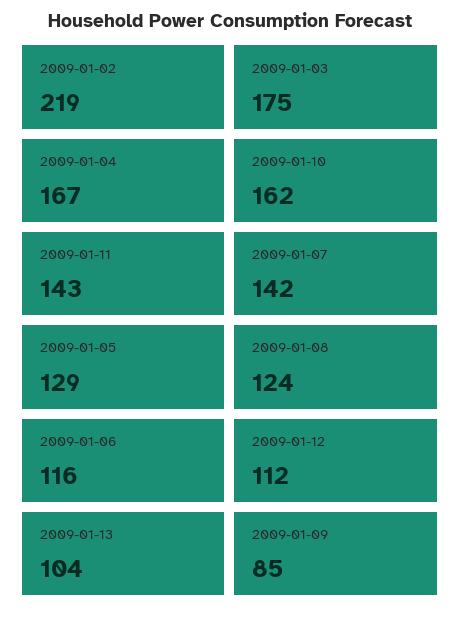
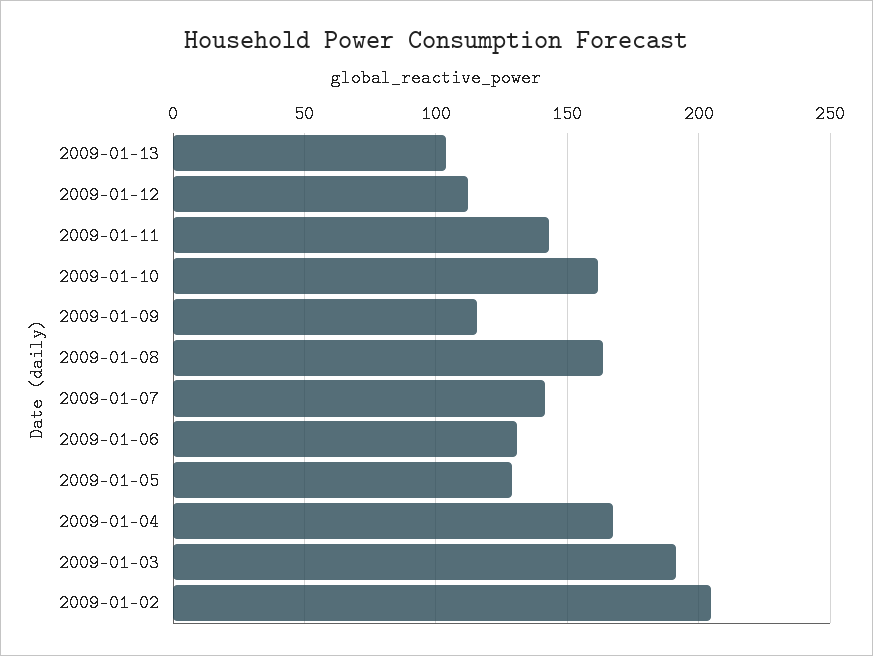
  {
-   "2009-01-02": 219,
+   "2009-01-02": 205,
-   "2009-01-03": 175,
+   "2009-01-03": 190,
    "2009-01-04": 167,
    "2009-01-10": 162,
    "2009-01-11": 143,
    "2009-01-07": 142,
    "2009-01-05": 129,
-   "2009-01-08": 124,
+   "2009-01-08": 165,
-   "2009-01-06": 116,
+   "2009-01-06": 130,
    "2009-01-12": 112,
    "2009-01-13": 104,
-   "2009-01-09": 85
+   "2009-01-09": 115
  }

